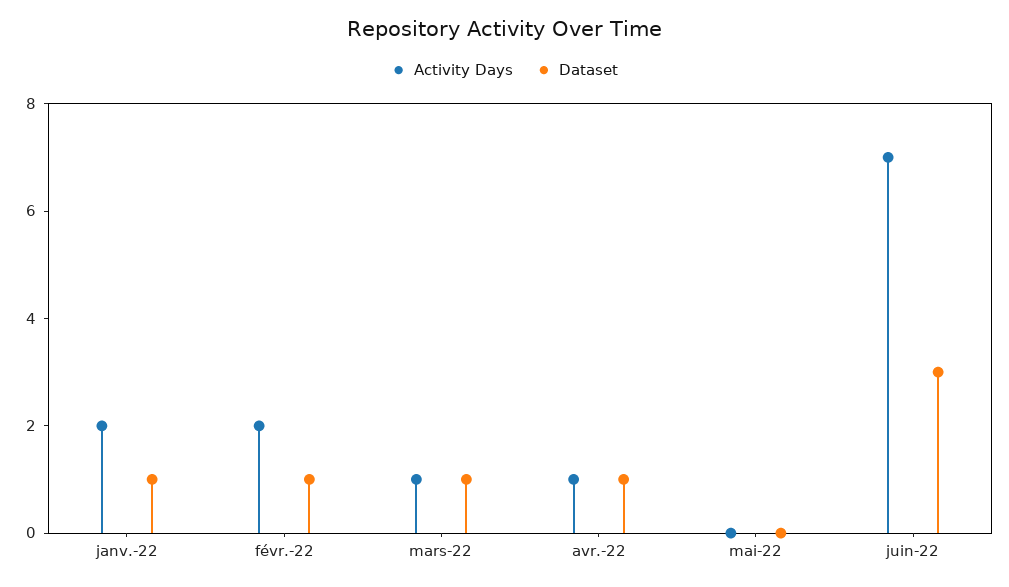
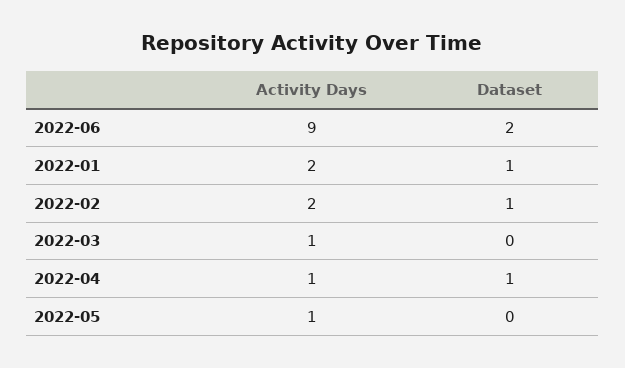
  {
    "Activity Days": {
      "janv.-22": 2,
      "févr.-22": 2,
      "mars-22": 1,
      "avr.-22": 1,
-     "mai-22": 0,
+     "mai-22": 1,
-     "juin-22": 7
+     "juin-22": 9
    },
    "Dataset": {
      "janv.-22": 1,
      "févr.-22": 1,
-     "mars-22": 1,
+     "mars-22": 0,
      "avr.-22": 1,
      "mai-22": 0,
-     "juin-22": 3
+     "juin-22": 2
    }
  }

